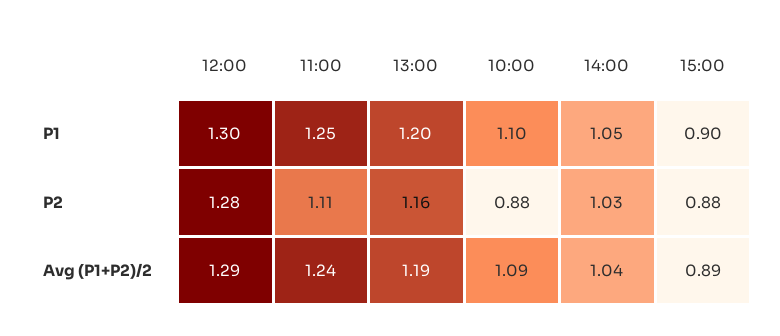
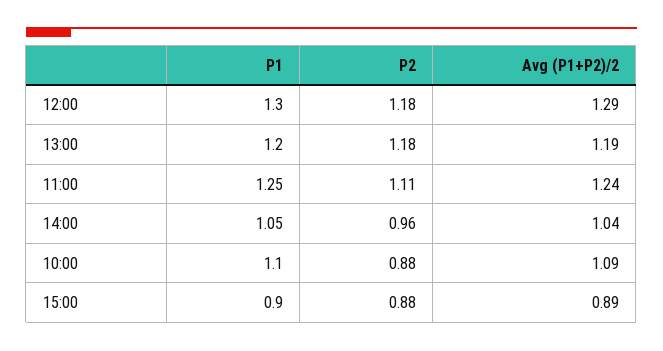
  {
    "12:00": {
      "P1": 1.3,
-     "P2": 1.28,
+     "P2": 1.18,
      "Avg (P1+P2)/2": 1.29
    },
    "11:00": {
      "P1": 1.25,
      "P2": 1.11,
      "Avg (P1+P2)/2": 1.24
    },
    "13:00": {
      "P1": 1.2,
-     "P2": 1.16,
+     "P2": 1.18,
      "Avg (P1+P2)/2": 1.19
    },
    "10:00": {
      "P1": 1.1,
      "P2": 0.88,
      "Avg (P1+P2)/2": 1.09
    },
    "14:00": {
      "P1": 1.05,
-     "P2": 1.03,
+     "P2": 0.96,
      "Avg (P1+P2)/2": 1.04
    },
    "15:00": {
      "P1": 0.9,
      "P2": 0.88,
      "Avg (P1+P2)/2": 0.89
    }
  }

